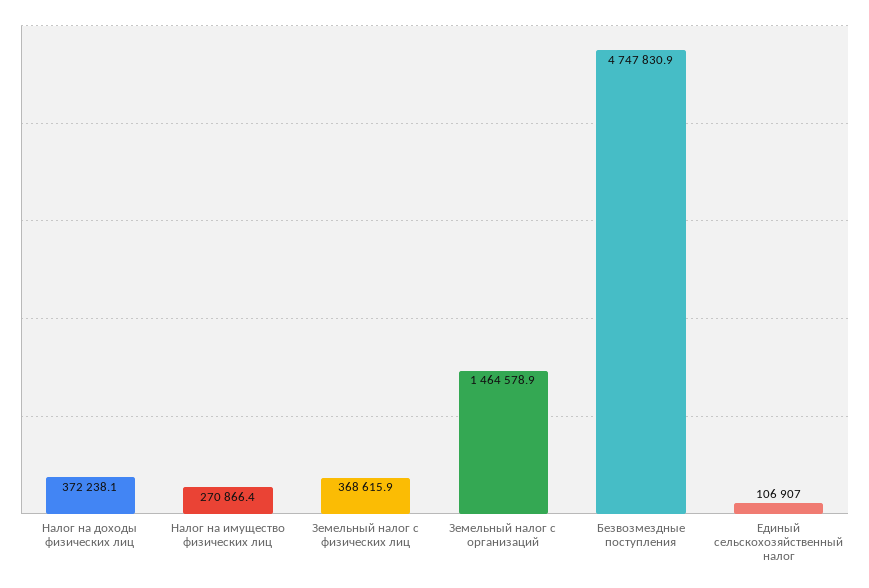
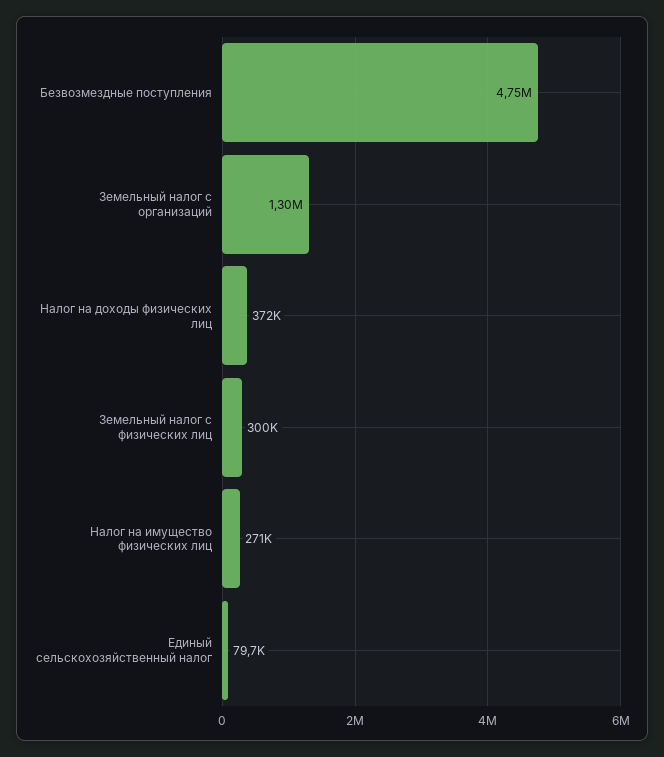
  {
    "Налог на доходы физических лиц": 372238.1,
    "Налог на имущество физических лиц": 270866.4,
-   "Земельный налог с физических лиц": 368615.9,
+   "Земельный налог с физических лиц": 300000,
-   "Земельный налог с организаций": 1464578.9,
+   "Земельный налог с организаций": 1300000,
    "Безвозмездные поступления": 4747830.9,
-   "Единый сельскохозяйственный налог": 106907
+   "Единый сельскохозяйственный налог": 79700
  }

